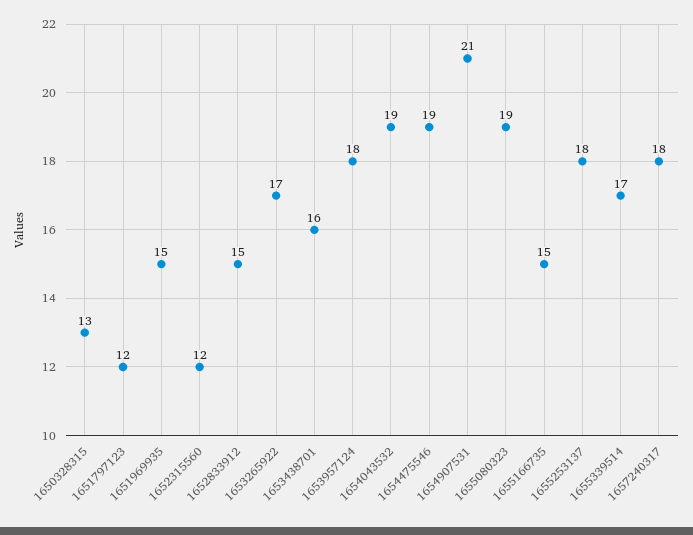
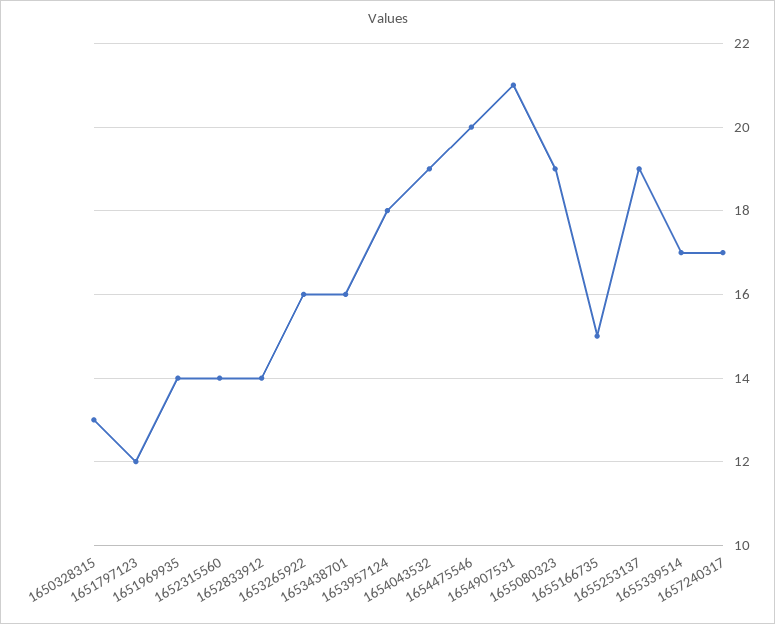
  {
    "1650328315": 13,
    "1651797123": 12,
-   "1651969935": 15,
+   "1651969935": 14,
-   "1652315560": 12,
+   "1652315560": 14,
-   "1652833912": 15,
+   "1652833912": 14,
-   "1653265922": 17,
+   "1653265922": 16,
    "1653438701": 16,
    "1653957124": 18,
    "1654043532": 19,
-   "1654475546": 19,
+   "1654475546": 20,
    "1654907531": 21,
    "1655080323": 19,
    "1655166735": 15,
-   "1655253137": 18,
+   "1655253137": 19,
    "1655339514": 17,
-   "1657240317": 18
+   "1657240317": 17
  }

